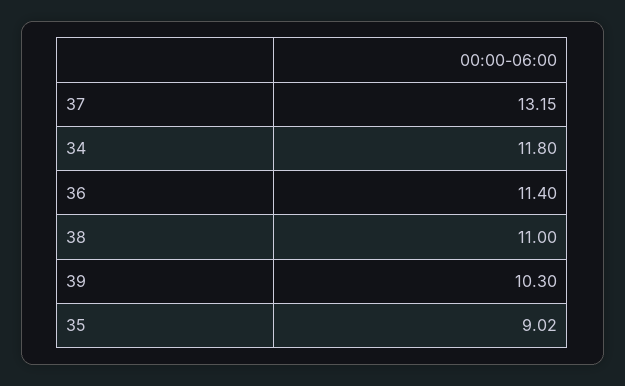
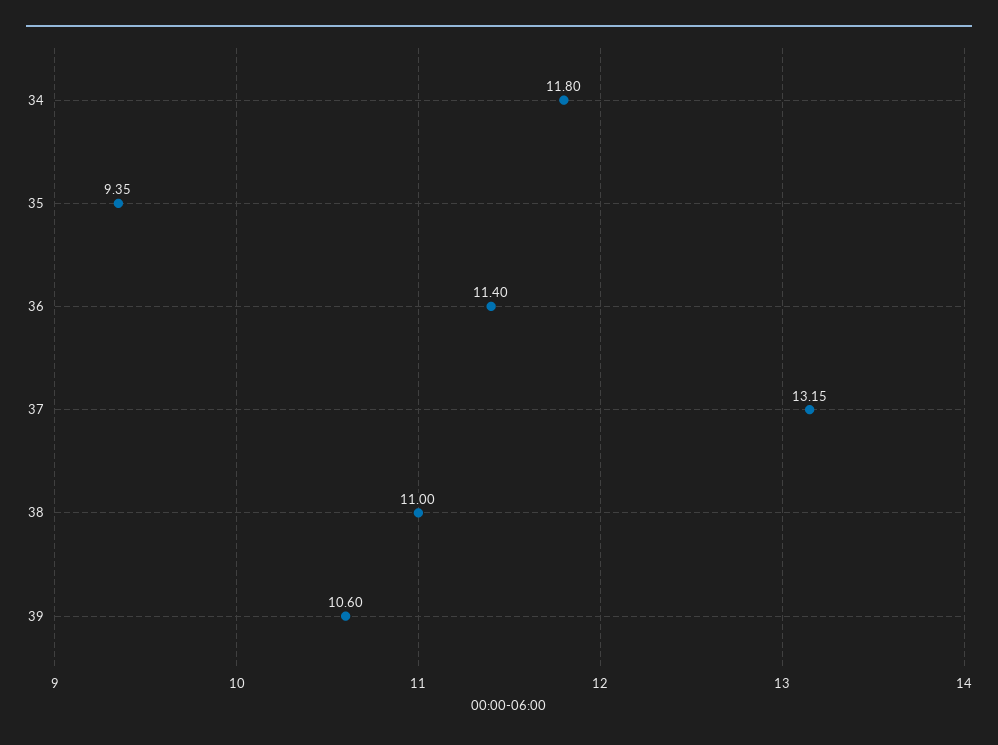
  {
    "37": 13.15,
    "34": 11.8,
    "36": 11.4,
    "38": 11,
-   "39": 10.3,
+   "39": 10.6,
-   "35": 9.02
+   "35": 9.35
  }

